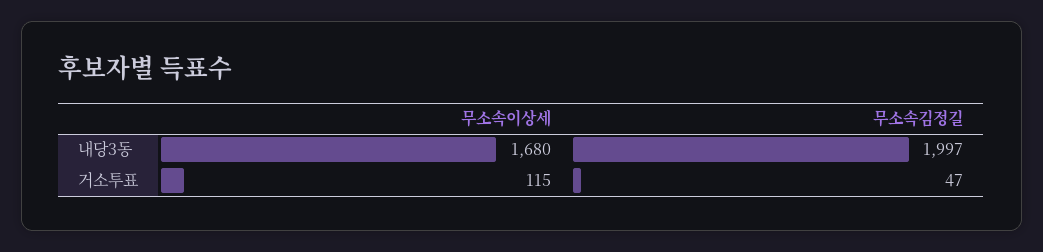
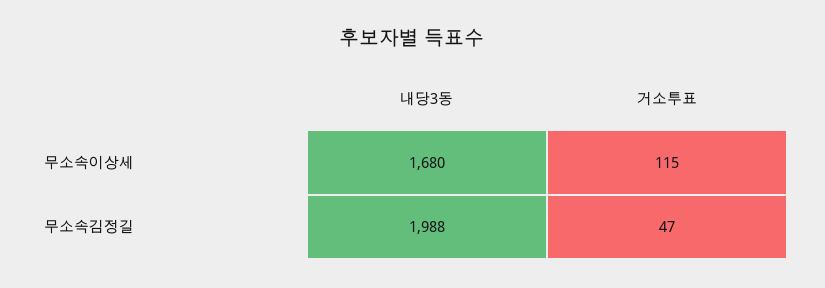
  {
    "무소속이상세": {
      "내당3동": 1680,
      "거소투표": 115
    },
    "무소속김정길": {
-     "내당3동": 1997,
+     "내당3동": 1988,
      "거소투표": 47
    }
  }

